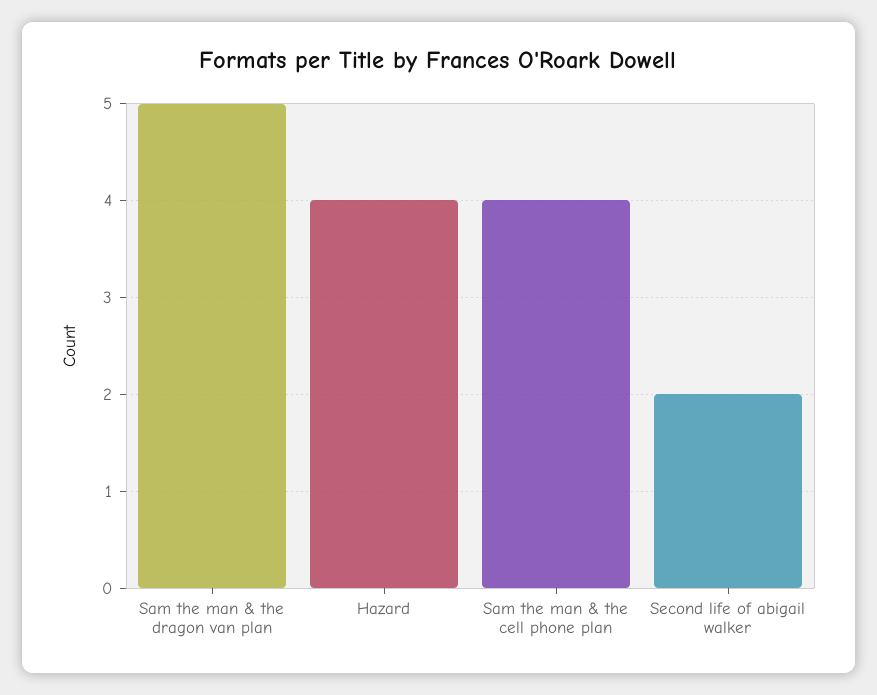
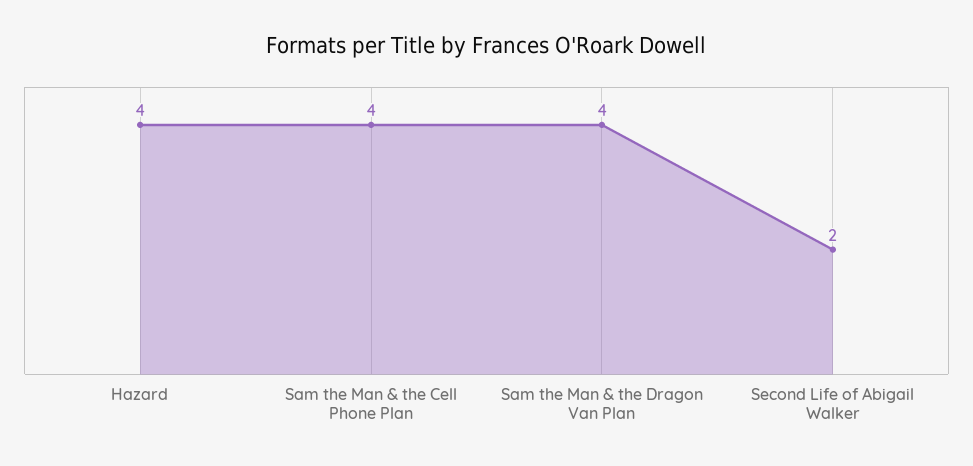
  {
-   "Sam the man & the dragon van plan": 5,
+   "Sam the man & the dragon van plan": 4,
    "Hazard": 4,
    "Sam the man & the cell phone plan": 4,
    "Second life of abigail walker": 2
  }

